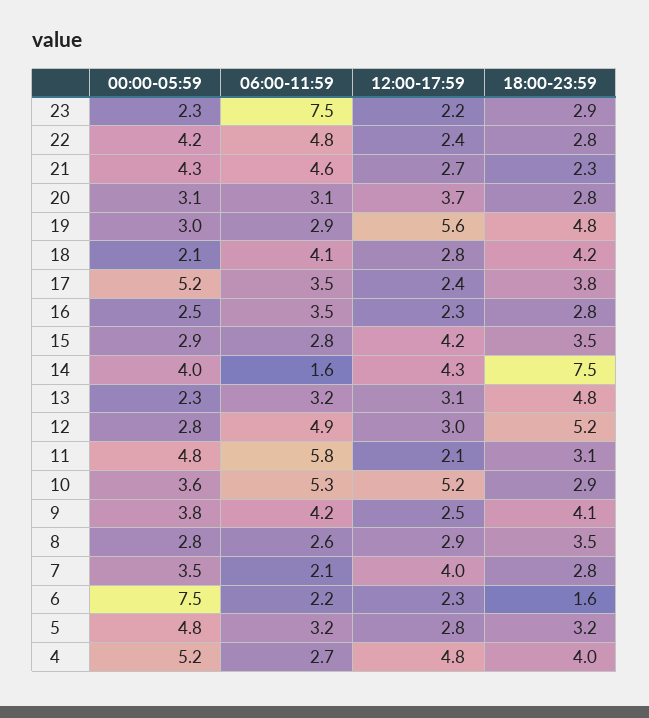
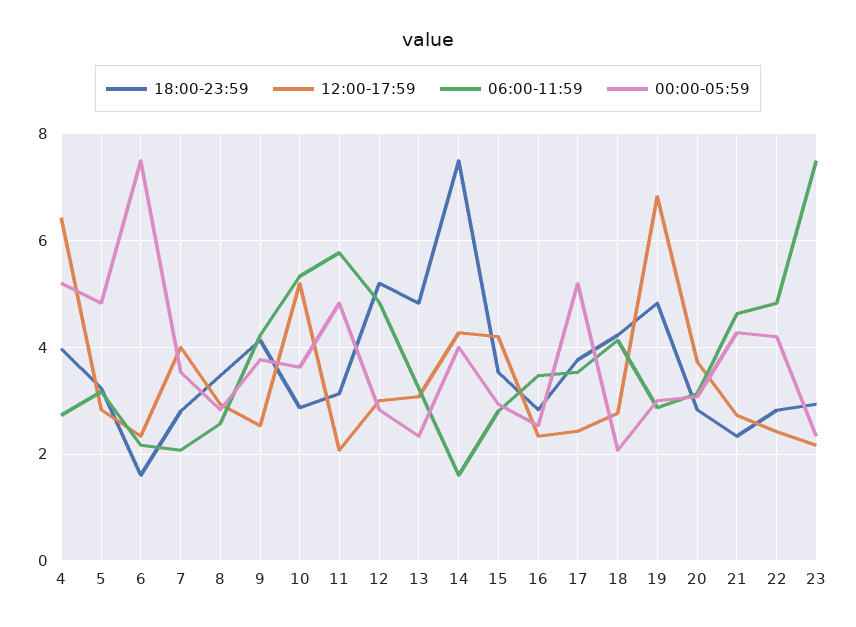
  {
    "00:00-05:59": {
      "23": 2.3,
      "22": 4.2,
      "21": 4.3,
      "20": 3.1,
      "19": 3,
      "18": 2.1,
      "17": 5.2,
      "16": 2.5,
      "15": 2.9,
      "14": 4,
      "13": 2.3,
      "12": 2.8,
      "11": 4.8,
      "10": 3.6,
      "9": 3.8,
      "8": 2.8,
      "7": 3.5,
      "6": 7.5,
      "5": 4.8,
      "4": 5.2
    },
    "06:00-11:59": {
      "23": 7.5,
      "22": 4.8,
      "21": 4.6,
      "20": 3.1,
      "19": 2.9,
      "18": 4.1,
      "17": 3.5,
      "16": 3.5,
      "15": 2.8,
      "14": 1.6,
      "13": 3.2,
      "12": 4.9,
      "11": 5.8,
      "10": 5.3,
      "9": 4.2,
      "8": 2.6,
      "7": 2.1,
      "6": 2.2,
      "5": 3.2,
      "4": 2.7
    },
    "12:00-17:59": {
      "23": 2.2,
      "22": 2.4,
      "21": 2.7,
      "20": 3.7,
-     "19": 5.6,
+     "19": 6.8,
      "18": 2.8,
      "17": 2.4,
      "16": 2.3,
      "15": 4.2,
      "14": 4.3,
      "13": 3.1,
      "12": 3,
      "11": 2.1,
      "10": 5.2,
      "9": 2.5,
      "8": 2.9,
      "7": 4,
      "6": 2.3,
      "5": 2.8,
-     "4": 4.8
+     "4": 6.4
    },
    "18:00-23:59": {
      "23": 2.9,
      "22": 2.8,
      "21": 2.3,
      "20": 2.8,
      "19": 4.8,
      "18": 4.2,
      "17": 3.8,
      "16": 2.8,
      "15": 3.5,
      "14": 7.5,
      "13": 4.8,
      "12": 5.2,
      "11": 3.1,
      "10": 2.9,
      "9": 4.1,
      "8": 3.5,
      "7": 2.8,
      "6": 1.6,
      "5": 3.2,
      "4": 4
    }
  }

